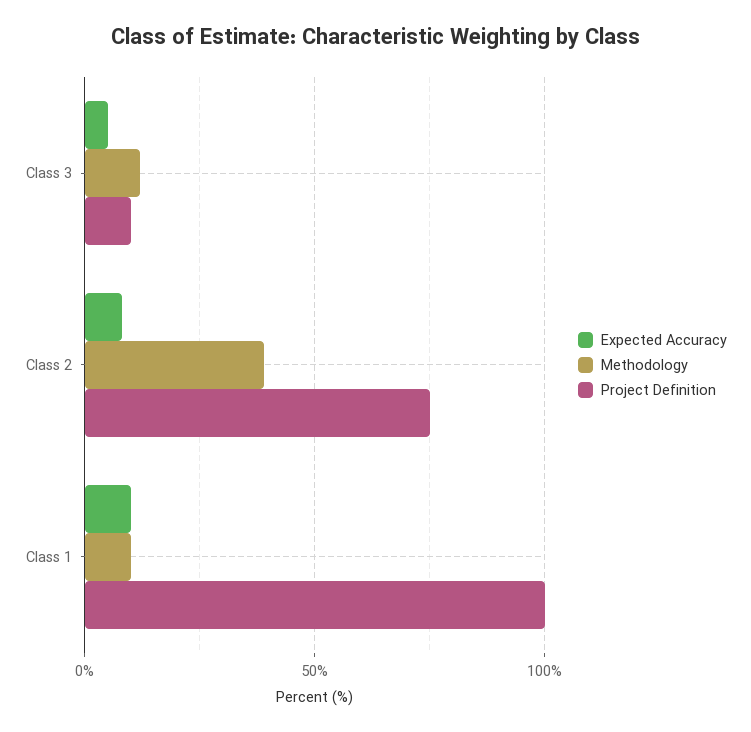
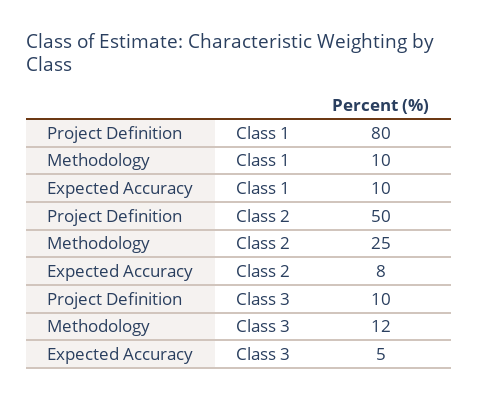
  {
    "Expected Accuracy": {
      "Class 3": 5,
      "Class 2": 8,
      "Class 1": 10
    },
    "Methodology": {
      "Class 3": 12,
-     "Class 2": 40,
+     "Class 2": 25,
      "Class 1": 10
    },
    "Project Definition": {
      "Class 3": 10,
-     "Class 2": 75,
+     "Class 2": 50,
-     "Class 1": 100
+     "Class 1": 80
    }
  }

